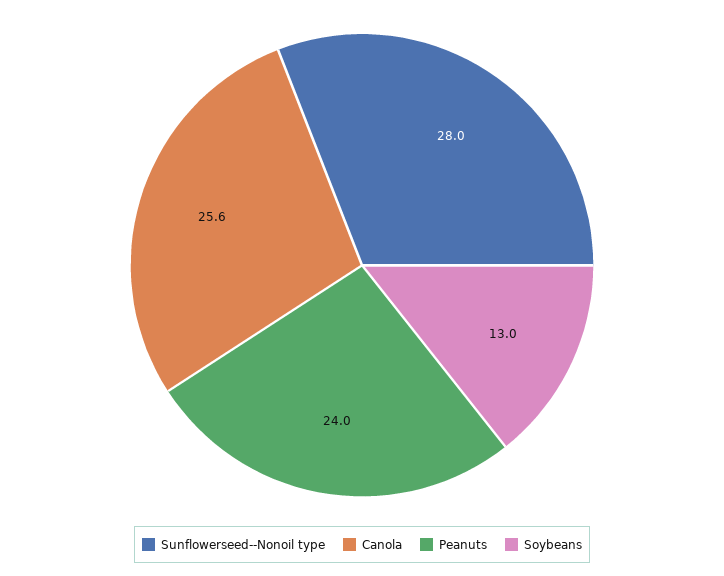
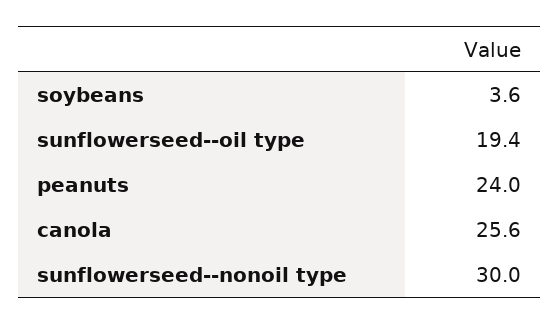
  {
-   "Sunflowerseed--Nonoil type": 28,
+   "Sunflowerseed--Nonoil type": 30,
    "Canola": 25.6,
    "Peanuts": 24,
-   "Soybeans": 13
+   "Soybeans": 3.6,
+   "sunflowerseed--oil type": 19.4
  }

